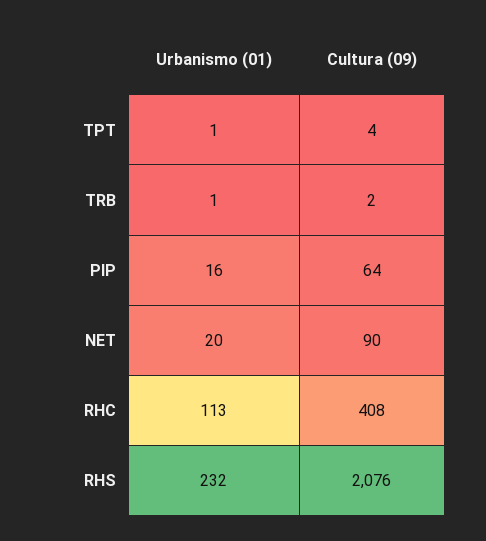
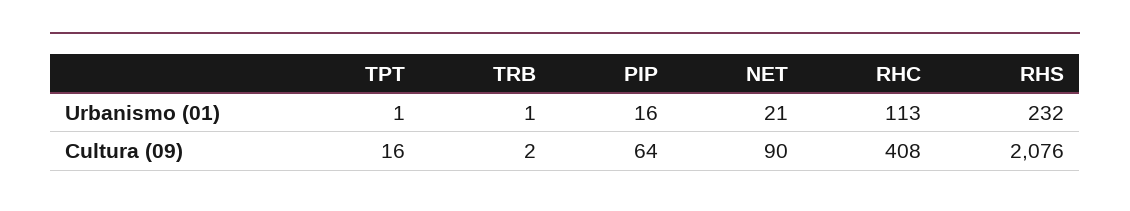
  {
    "Urbanismo (01)": {
      "TPT": 1,
      "TRB": 1,
      "PIP": 16,
-     "NET": 20,
+     "NET": 21,
      "RHC": 113,
      "RHS": 232
    },
    "Cultura (09)": {
-     "TPT": 4,
+     "TPT": 16,
      "TRB": 2,
      "PIP": 64,
      "NET": 90,
      "RHC": 408,
      "RHS": 2076
    }
  }

